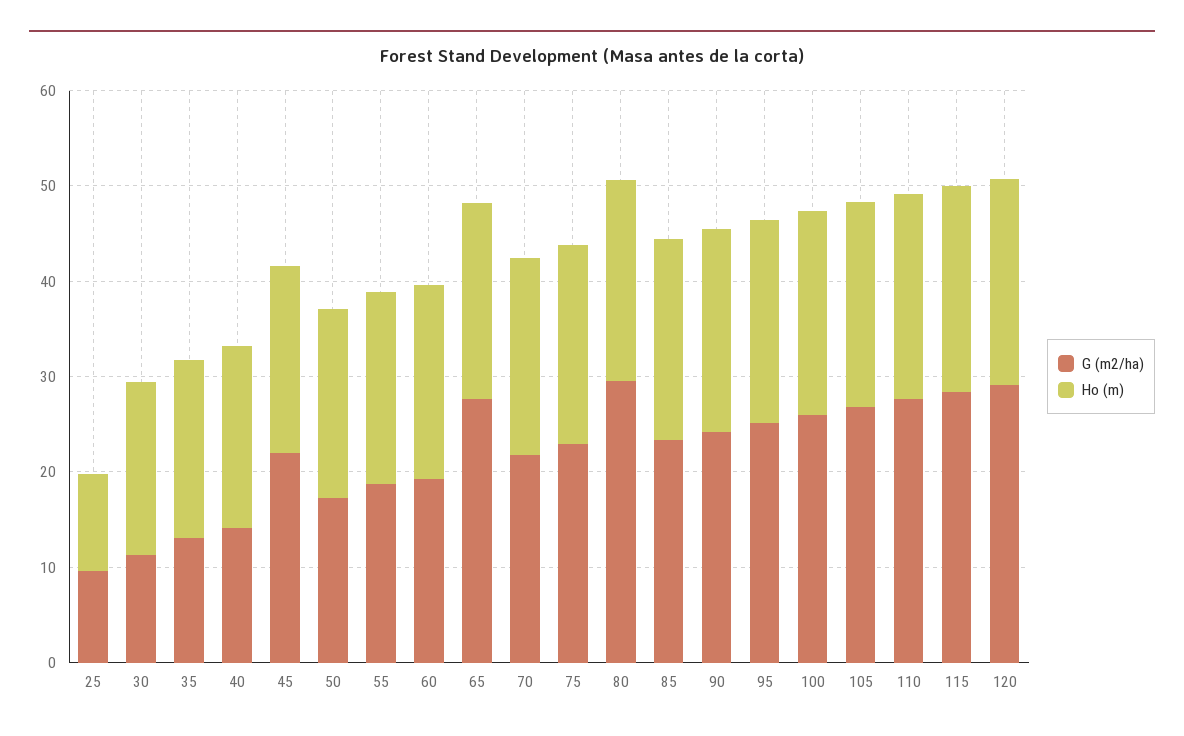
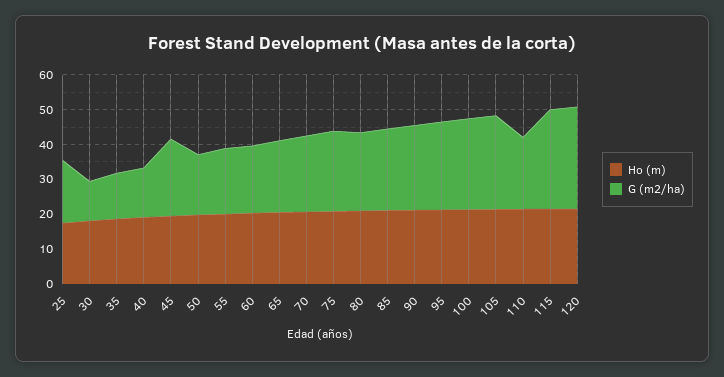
  {
    "G (m2/ha)": {
-     "25": 10,
+     "25": 17.5,
      "30": 12,
      "35": 14,
      "40": 14,
      "45": 22,
      "50": 18,
      "55": 18,
      "60": 20,
-     "65": 28,
+     "65": 20,
      "70": 22,
      "75": 22,
-     "80": 30,
+     "80": 22.5,
      "85": 24,
      "90": 24,
      "95": 26,
      "100": 26,
      "105": 26,
-     "110": 28,
+     "110": 20,
      "115": 28,
      "120": 30
    },
    "Ho (m)": {
-     "25": 10,
+     "25": 17.5,
      "30": 18,
      "35": 18,
      "40": 20,
      "45": 20,
      "50": 20,
      "55": 20,
      "60": 20,
      "65": 20,
      "70": 20,
      "75": 20,
      "80": 22,
      "85": 22,
      "90": 22,
      "95": 22,
      "100": 22,
      "105": 22,
      "110": 22,
      "115": 22,
      "120": 22
    }
  }

